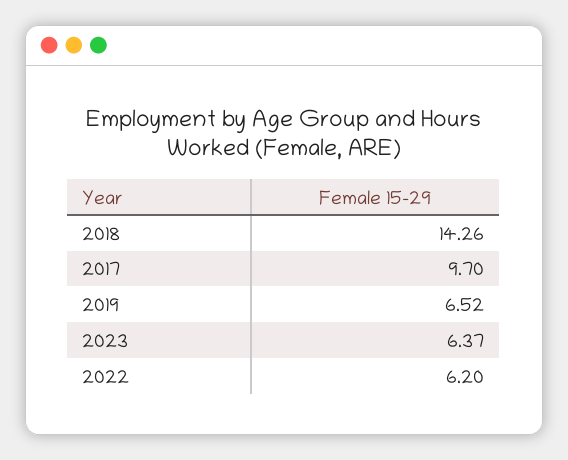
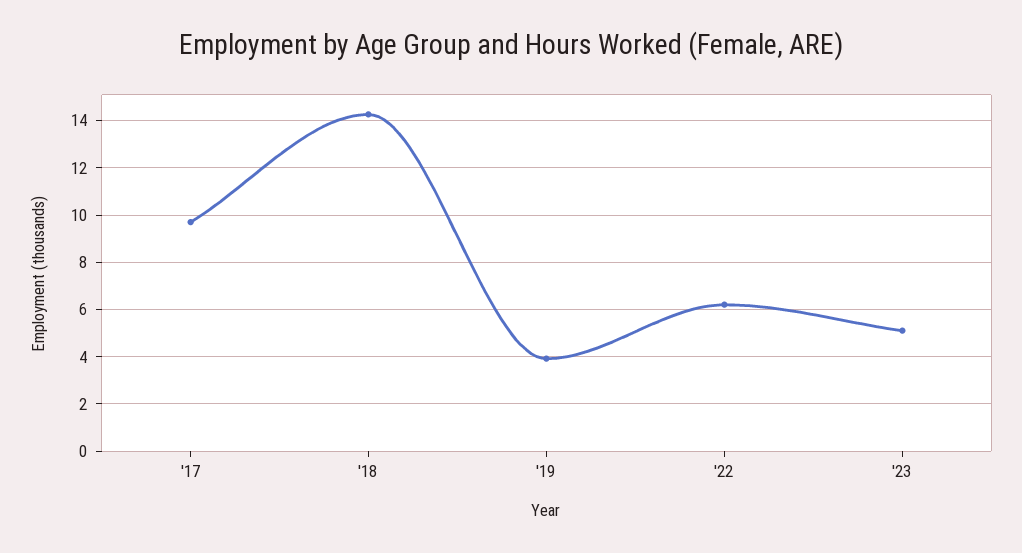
  {
    "2018": 14.26,
    "2017": 9.7,
-   "2019": 6.52,
+   "2019": 4,
-   "2023": 6.37,
+   "2023": 5,
    "2022": 6.2
  }

